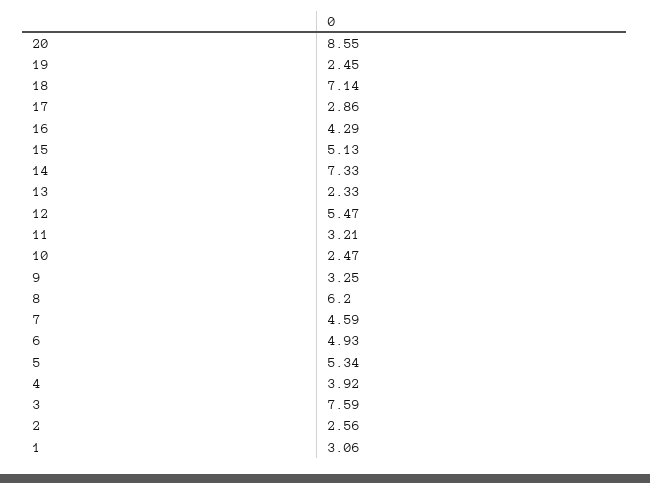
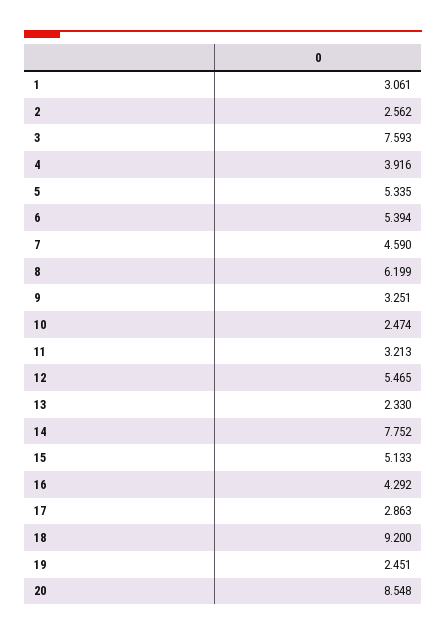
  {
    "20": 8.548,
    "19": 2.451,
-   "18": 7.14,
+   "18": 9.2,
    "17": 2.863,
    "16": 4.292,
    "15": 5.133,
-   "14": 7.33,
+   "14": 7.752,
    "13": 2.33,
    "12": 5.465,
    "11": 3.213,
    "10": 2.474,
    "9": 3.251,
    "8": 6.199,
    "7": 4.59,
-   "6": 4.93,
+   "6": 5.394,
    "5": 5.335,
    "4": 3.916,
    "3": 7.593,
    "2": 2.562,
    "1": 3.061
  }

